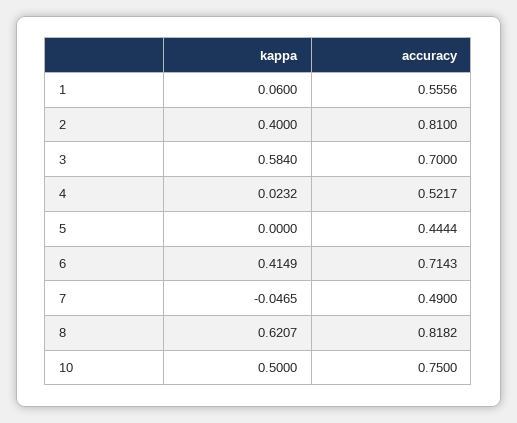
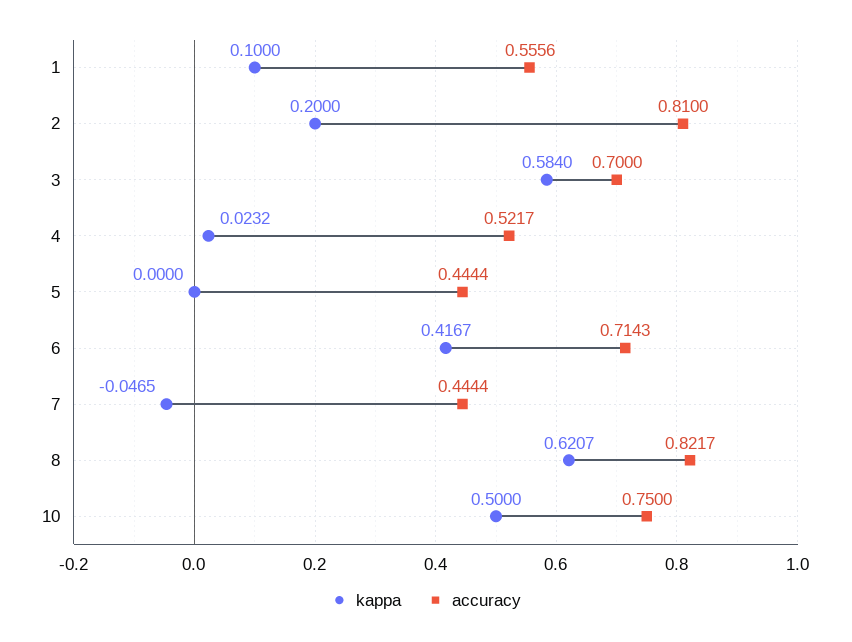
  {
    "kappa": {
-     "1": 0.06,
+     "1": 0.1,
-     "2": 0.4,
+     "2": 0.2,
      "3": 0.584,
      "4": 0.0232,
      "5": 0,
-     "6": 0.4149,
+     "6": 0.4167,
      "7": -0.0465,
      "8": 0.6207,
      "10": 0.5
    },
    "accuracy": {
      "1": 0.5556,
      "2": 0.81,
      "3": 0.7,
      "4": 0.5217,
      "5": 0.4444,
      "6": 0.7143,
-     "7": 0.49,
+     "7": 0.4444,
-     "8": 0.8182,
+     "8": 0.8217,
      "10": 0.75
    }
  }

